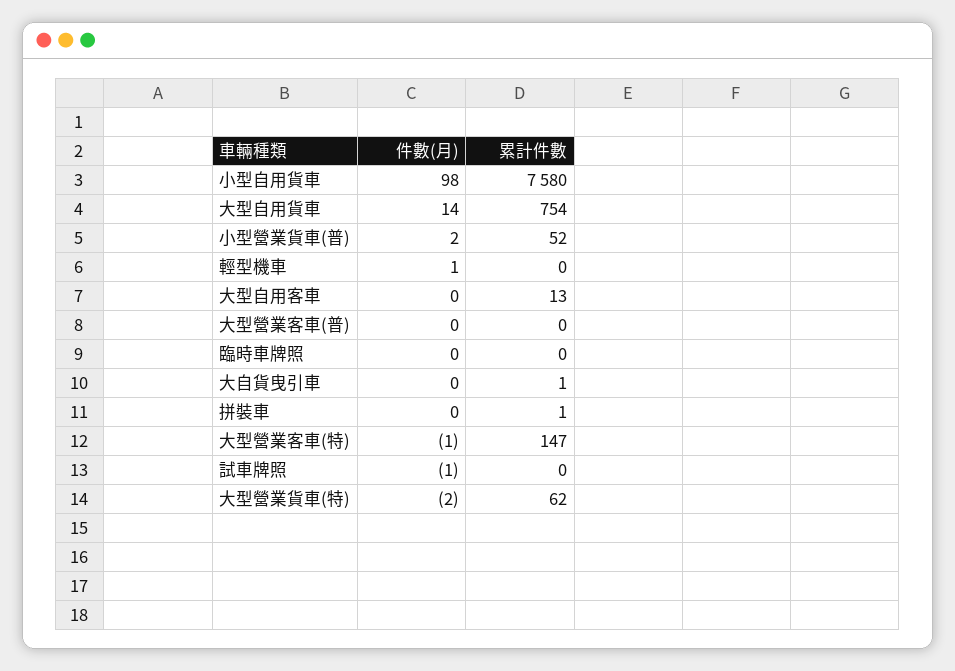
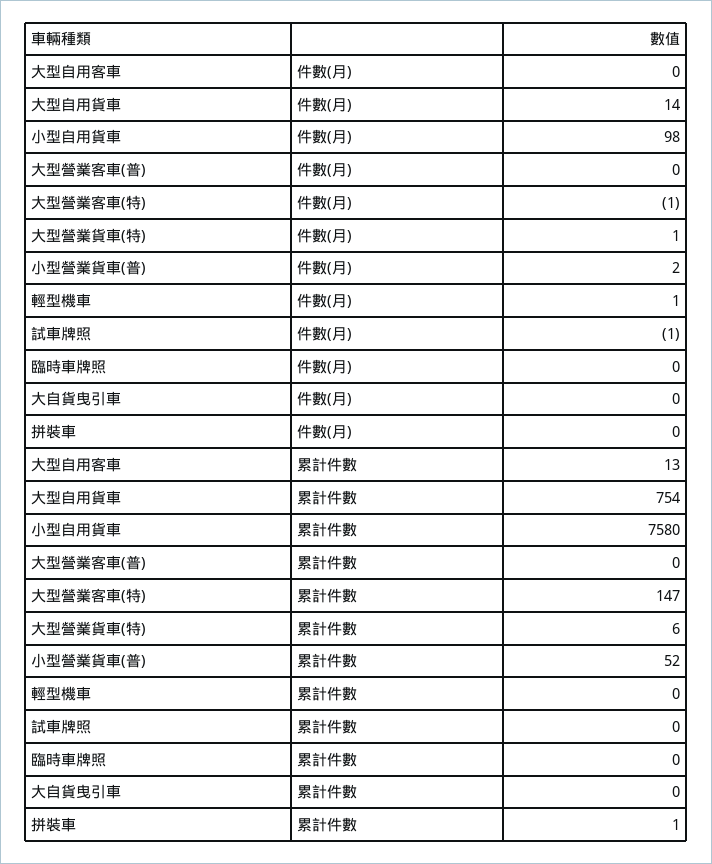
  {
    "件數(月)": {
      "小型自用貨車": 98,
      "大型自用貨車": 14,
      "小型營業貨車(普)": 2,
      "輕型機車": 1,
      "大型自用客車": 0,
      "大型營業客車(普)": 0,
      "臨時車牌照": 0,
      "大自貨曳引車": 0,
      "拼裝車": 0,
      "大型營業客車(特)": -1,
      "試車牌照": -1,
-     "大型營業貨車(特)": -2
+     "大型營業貨車(特)": 1
    },
    "累計件數": {
      "小型自用貨車": 7580,
      "大型自用貨車": 754,
      "小型營業貨車(普)": 52,
      "輕型機車": 0,
      "大型自用客車": 13,
      "大型營業客車(普)": 0,
      "臨時車牌照": 0,
-     "大自貨曳引車": 1,
+     "大自貨曳引車": 0,
      "拼裝車": 1,
      "大型營業客車(特)": 147,
      "試車牌照": 0,
-     "大型營業貨車(特)": 62
+     "大型營業貨車(特)": 6
    }
  }

